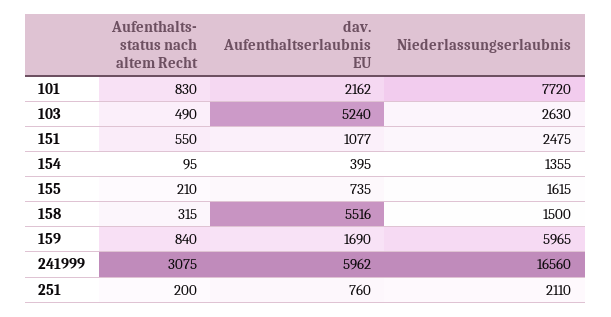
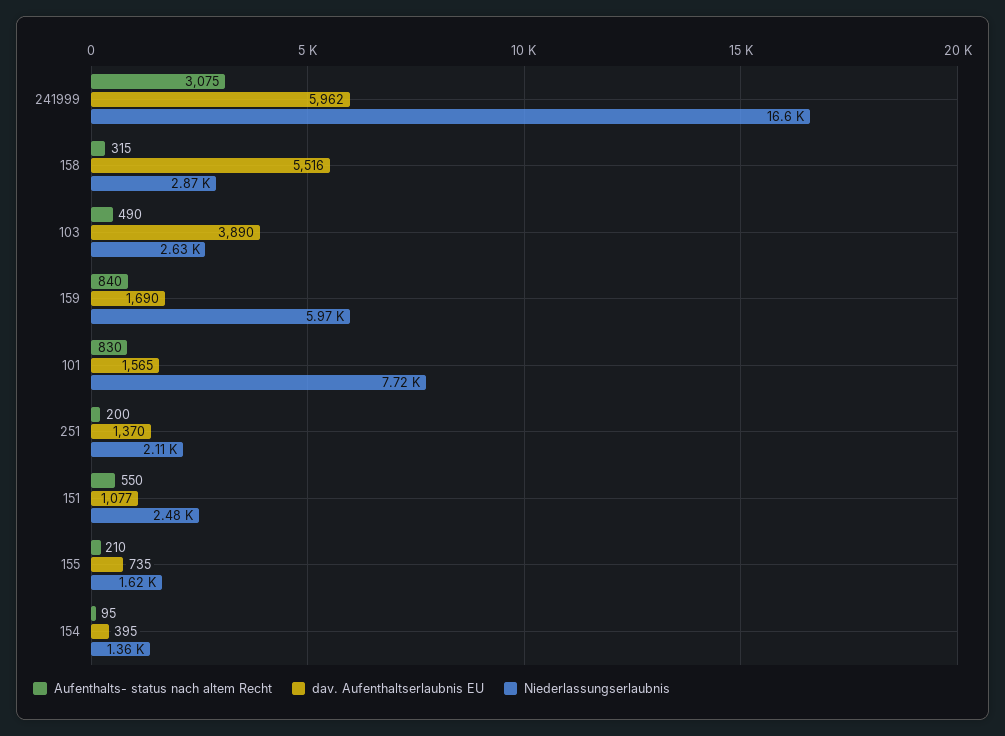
  {
    "Aufenthalts- status nach altem Recht": {
      "101": 830,
      "103": 490,
      "151": 550,
      "154": 95,
      "155": 210,
      "158": 315,
      "159": 840,
      "241999": 3075,
      "251": 200
    },
    "dav. Aufenthaltserlaubnis EU": {
-     "101": 2162,
+     "101": 1565,
-     "103": 5240,
+     "103": 3890,
      "151": 1077,
      "154": 395,
      "155": 735,
      "158": 5516,
      "159": 1690,
      "241999": 5962,
-     "251": 760
+     "251": 1370
    },
    "Niederlassungserlaubnis": {
      "101": 7720,
      "103": 2630,
      "151": 2475,
      "154": 1355,
      "155": 1615,
-     "158": 1500,
+     "158": 2870,
      "159": 5965,
      "241999": 16560,
      "251": 2110
    }
  }

